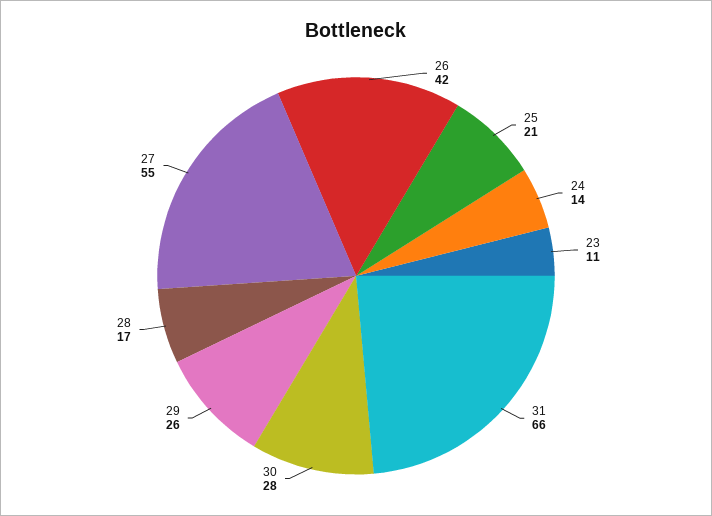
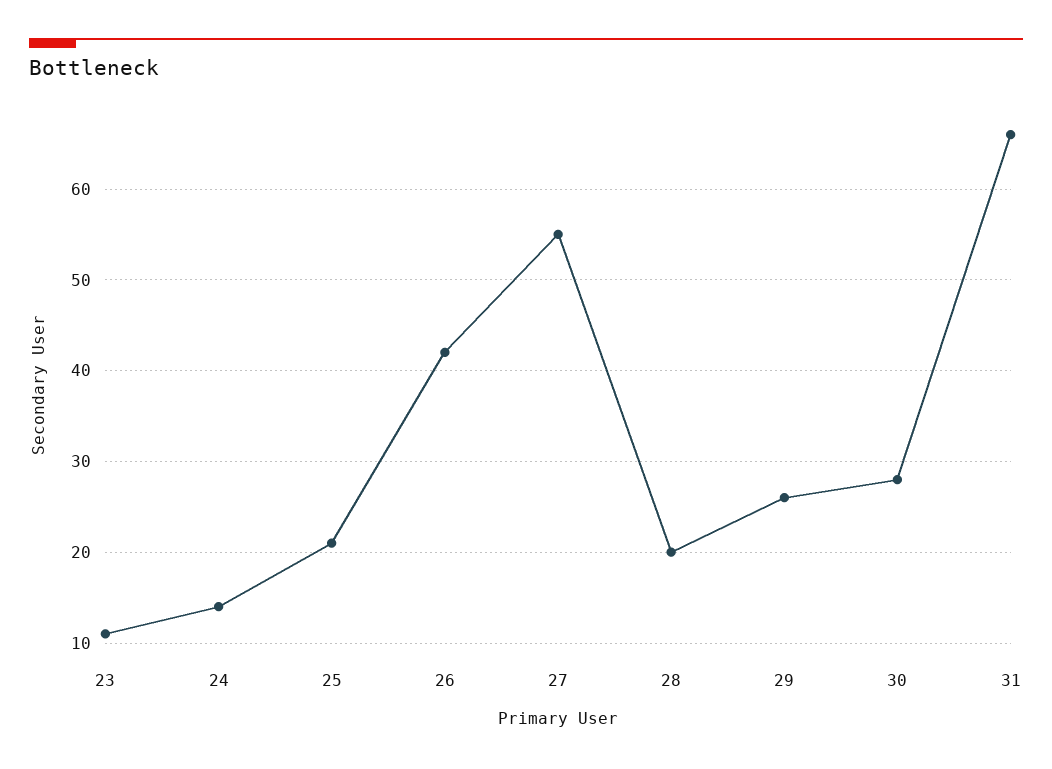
  {
    "26": 42,
    "25": 21,
    "24": 14,
    "23": 11,
    "31": 66,
    "30": 28,
    "29": 26,
-   "28": 17,
+   "28": 20,
    "27": 55
  }

